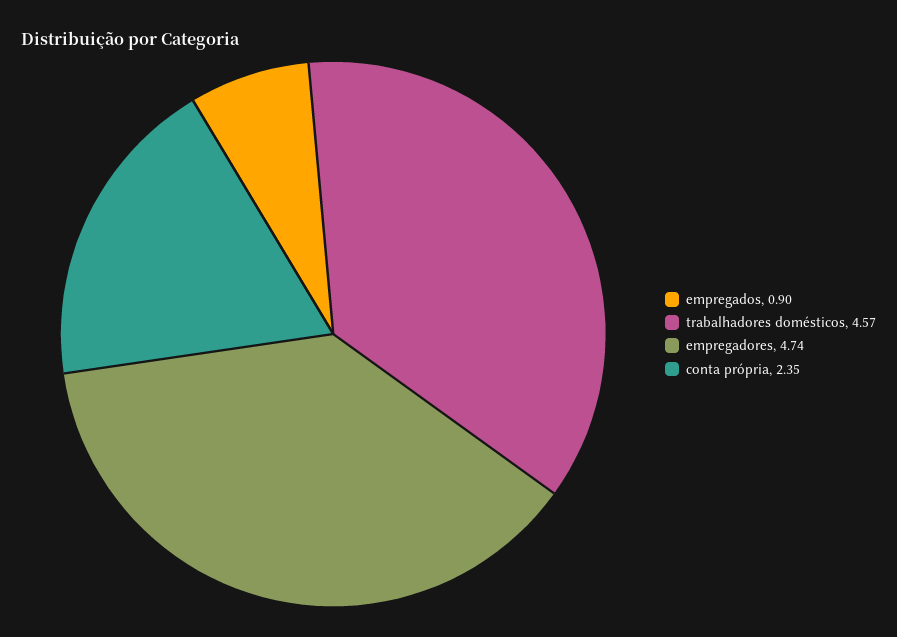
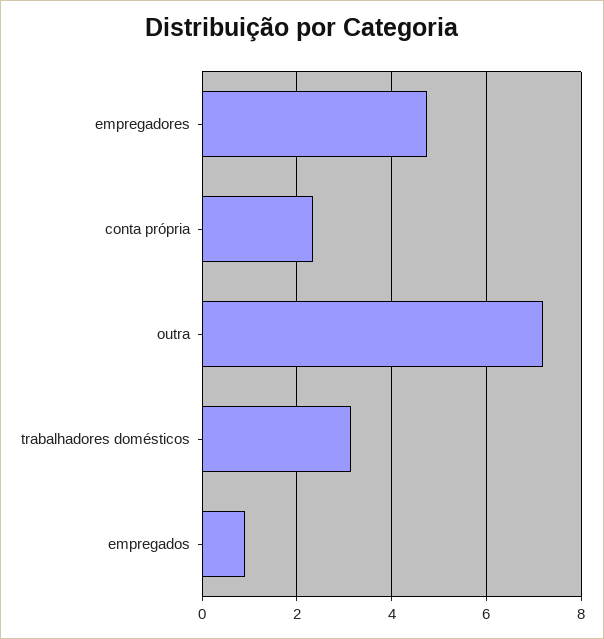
  {
    "empregados": 0.9,
-   "trabalhadores domésticos": 4.57,
+   "trabalhadores domésticos": 3.2,
    "empregadores": 4.74,
-   "conta própria": 2.35
+   "conta própria": 2.35,
+   "outra": 7.2
  }

